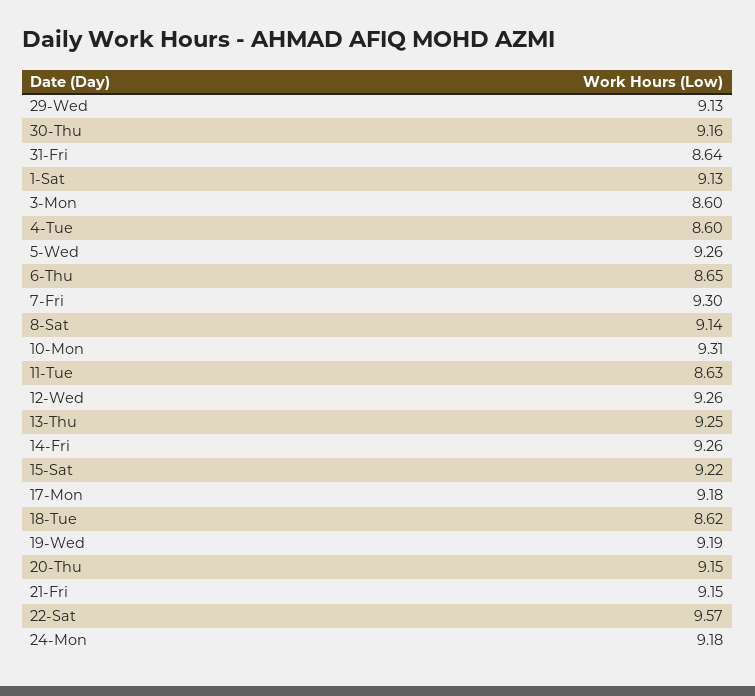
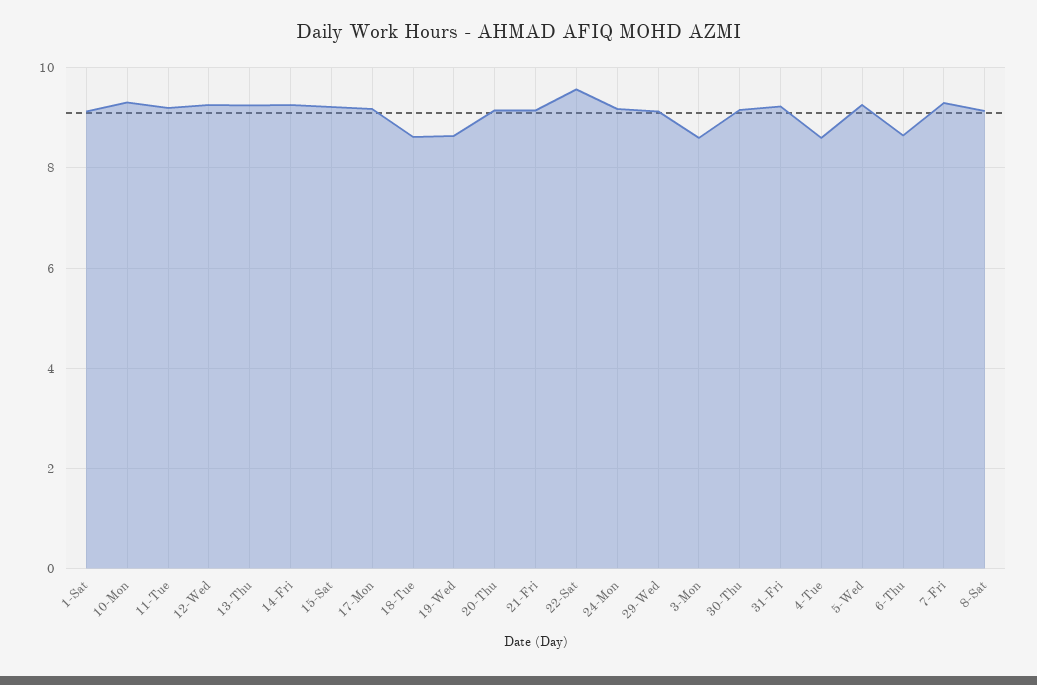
  {
    "29-Wed": 9.13,
    "30-Thu": 9.16,
-   "31-Fri": 8.64,
+   "31-Fri": 9.2,
    "1-Sat": 9.13,
    "3-Mon": 8.6,
    "4-Tue": 8.6,
    "5-Wed": 9.26,
    "6-Thu": 8.65,
    "7-Fri": 9.3,
    "8-Sat": 9.14,
    "10-Mon": 9.31,
-   "11-Tue": 8.63,
+   "11-Tue": 9.2,
    "12-Wed": 9.26,
    "13-Thu": 9.25,
    "14-Fri": 9.26,
    "15-Sat": 9.22,
    "17-Mon": 9.18,
    "18-Tue": 8.62,
-   "19-Wed": 9.19,
+   "19-Wed": 8.6,
    "20-Thu": 9.15,
    "21-Fri": 9.15,
    "22-Sat": 9.57,
    "24-Mon": 9.18
  }

